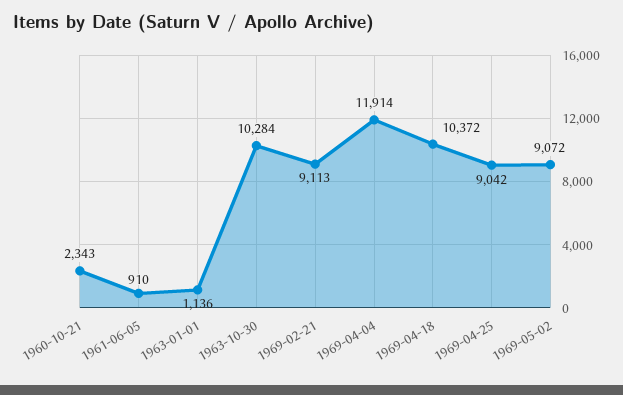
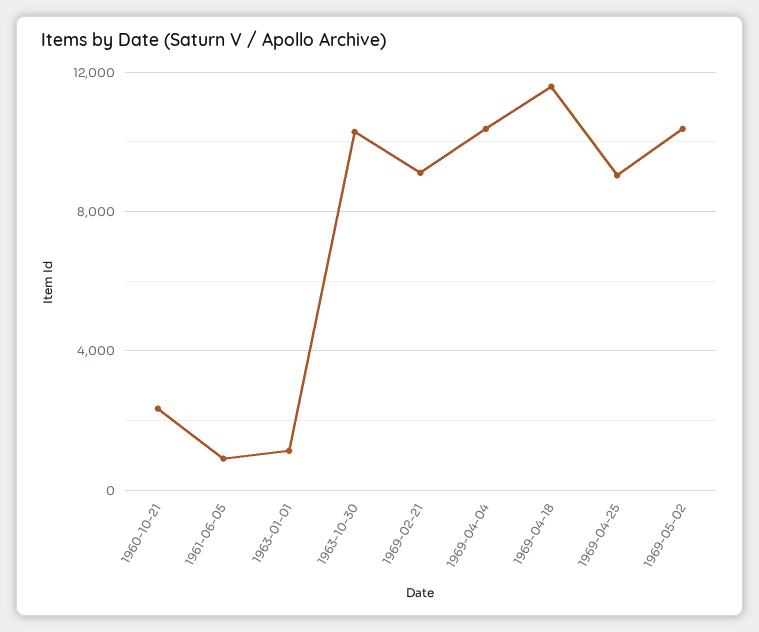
  {
    "1960-10-21": 2343,
    "1961-06-05": 910,
    "1963-01-01": 1136,
    "1963-10-30": 10284,
    "1969-02-21": 9113,
-   "1969-04-04": 11914,
+   "1969-04-04": 10500,
-   "1969-04-18": 10372,
+   "1969-04-18": 11500,
    "1969-04-25": 9042,
-   "1969-05-02": 9072
+   "1969-05-02": 10500
  }

